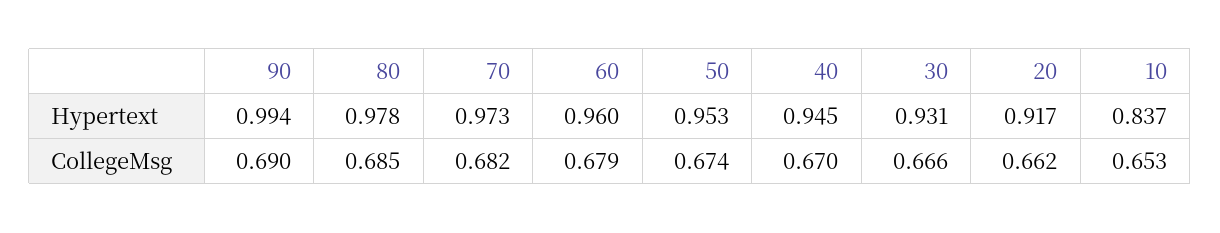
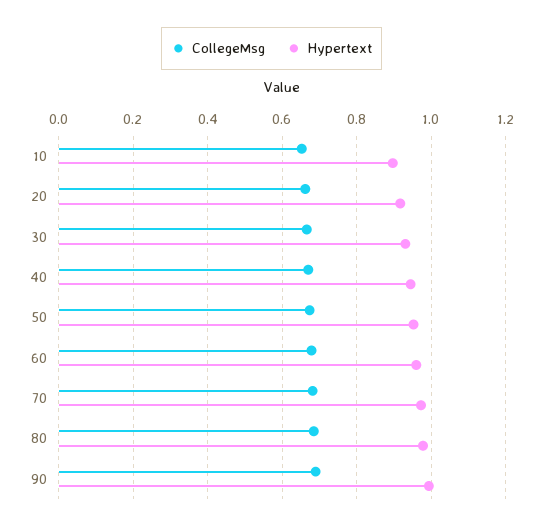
  {
    "Hypertext": {
      "90": 0.994,
      "80": 0.978,
      "70": 0.973,
      "60": 0.96,
      "50": 0.953,
      "40": 0.945,
      "30": 0.931,
      "20": 0.917,
-     "10": 0.837
+     "10": 0.9
    },
    "CollegeMsg": {
      "90": 0.69,
      "80": 0.685,
      "70": 0.682,
      "60": 0.679,
      "50": 0.674,
      "40": 0.67,
      "30": 0.666,
      "20": 0.662,
      "10": 0.653
    }
  }

